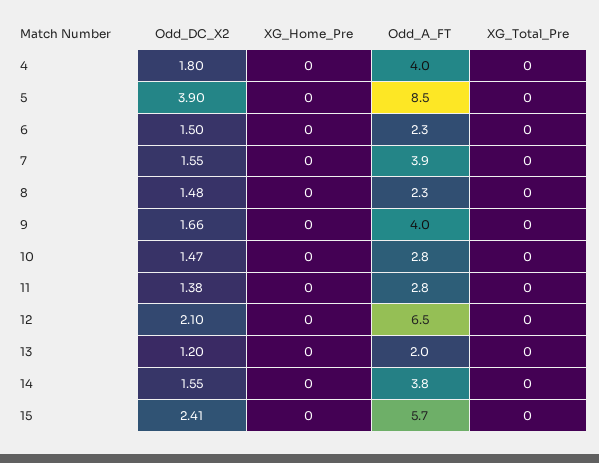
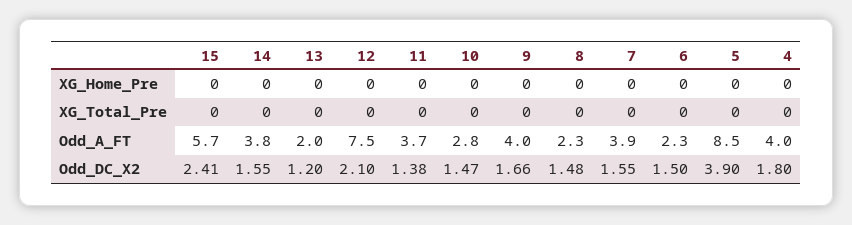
  {
    "Odd_DC_X2": {
      "4": 1.8,
      "5": 3.9,
      "6": 1.5,
      "7": 1.55,
      "8": 1.48,
      "9": 1.66,
      "10": 1.47,
      "11": 1.38,
      "12": 2.1,
      "13": 1.2,
      "14": 1.55,
      "15": 2.41
    },
    "XG_Home_Pre": {
      "4": 0,
      "5": 0,
      "6": 0,
      "7": 0,
      "8": 0,
      "9": 0,
      "10": 0,
      "11": 0,
      "12": 0,
      "13": 0,
      "14": 0,
      "15": 0
    },
    "Odd_A_FT": {
      "4": 4,
      "5": 8.5,
      "6": 2.3,
      "7": 3.9,
      "8": 2.3,
      "9": 4,
      "10": 2.8,
-     "11": 2.8,
+     "11": 3.7,
-     "12": 6.5,
+     "12": 7.5,
      "13": 2,
      "14": 3.8,
      "15": 5.7
    },
    "XG_Total_Pre": {
      "4": 0,
      "5": 0,
      "6": 0,
      "7": 0,
      "8": 0,
      "9": 0,
      "10": 0,
      "11": 0,
      "12": 0,
      "13": 0,
      "14": 0,
      "15": 0
    }
  }

